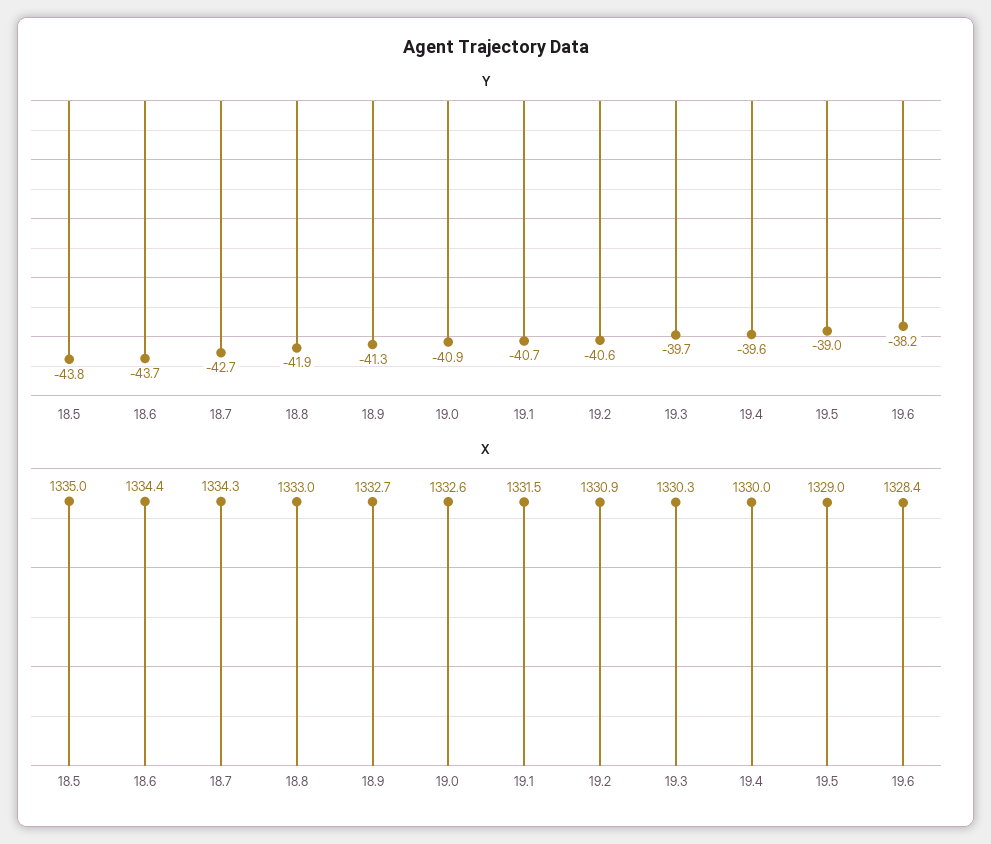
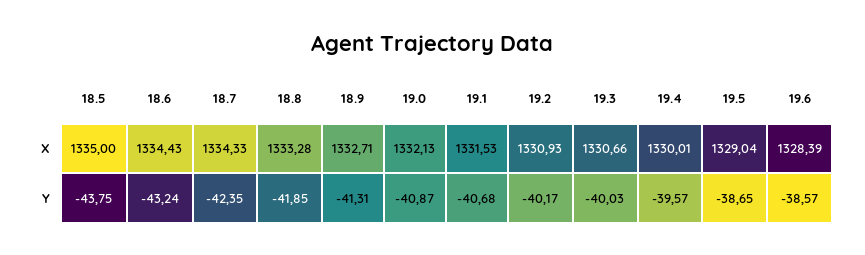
  {
    "Y": {
      "18.5": -43.75,
-     "18.6": -43.7,
+     "18.6": -43.24,
-     "18.7": -42.7,
+     "18.7": -42.35,
      "18.8": -41.85,
      "18.9": -41.31,
      "19.0": -40.87,
      "19.1": -40.68,
-     "19.2": -40.6,
+     "19.2": -40.17,
-     "19.3": -39.7,
+     "19.3": -40.03,
      "19.4": -39.57,
-     "19.5": -39,
+     "19.5": -38.65,
-     "19.6": -38.2
+     "19.6": -38.57
    },
    "X": {
      "18.5": 1335,
      "18.6": 1334.43,
      "18.7": 1334.33,
-     "18.8": 1333,
+     "18.8": 1333.28,
      "18.9": 1332.71,
-     "19.0": 1332.6,
+     "19.0": 1332.13,
      "19.1": 1331.53,
      "19.2": 1330.93,
-     "19.3": 1330.3,
+     "19.3": 1330.66,
      "19.4": 1330.01,
      "19.5": 1329.04,
      "19.6": 1328.39
    }
  }

